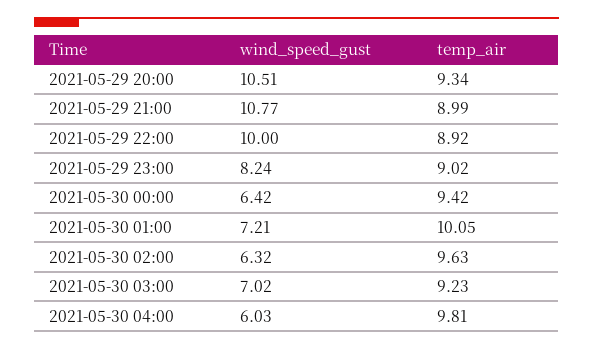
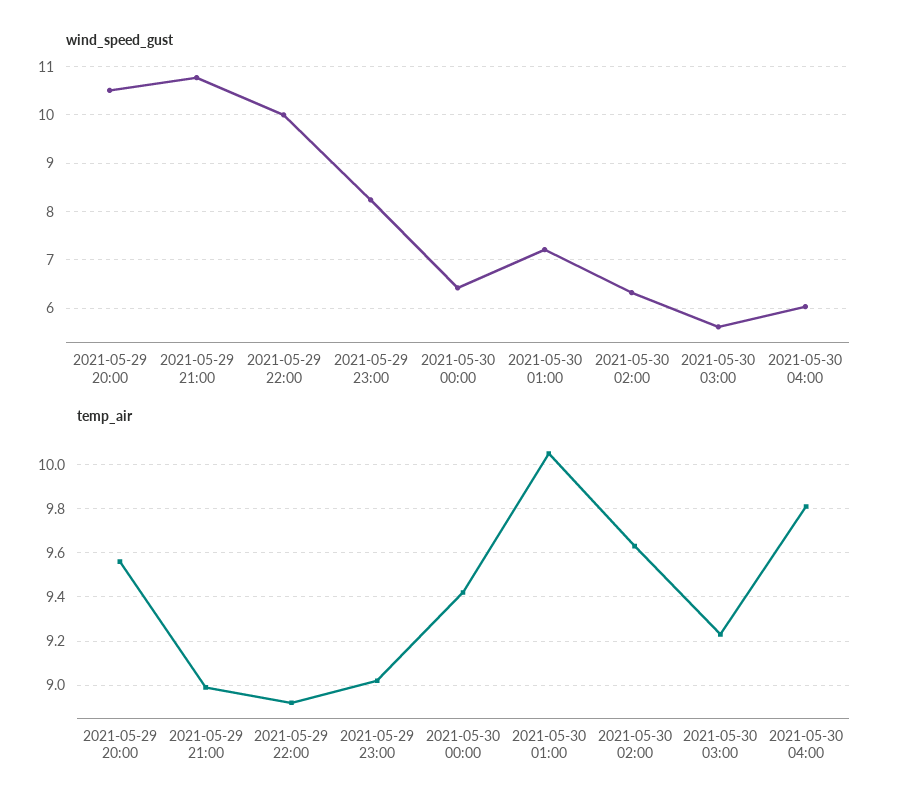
  {
    "wind_speed_gust": {
      "2021-05-29 20:00": 10.51,
      "2021-05-29 21:00": 10.77,
      "2021-05-29 22:00": 10,
      "2021-05-29 23:00": 8.24,
      "2021-05-30 00:00": 6.42,
      "2021-05-30 01:00": 7.21,
      "2021-05-30 02:00": 6.32,
-     "2021-05-30 03:00": 7.02,
+     "2021-05-30 03:00": 5.6,
      "2021-05-30 04:00": 6.03
    },
    "temp_air": {
-     "2021-05-29 20:00": 9.34,
+     "2021-05-29 20:00": 9.55,
      "2021-05-29 21:00": 8.99,
      "2021-05-29 22:00": 8.92,
      "2021-05-29 23:00": 9.02,
      "2021-05-30 00:00": 9.42,
      "2021-05-30 01:00": 10.05,
      "2021-05-30 02:00": 9.63,
      "2021-05-30 03:00": 9.23,
      "2021-05-30 04:00": 9.81
    }
  }

